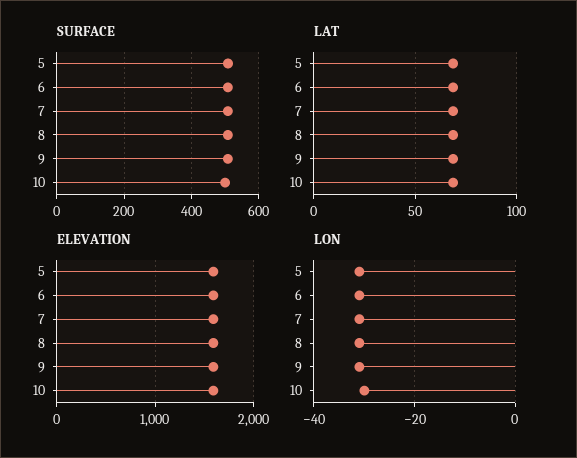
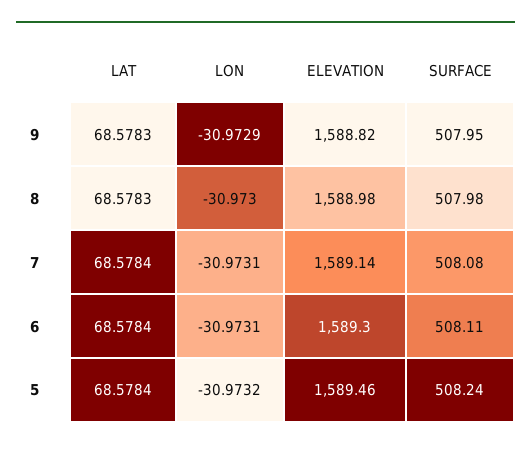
  {
    "SURFACE": {
      "5": 508.24,
      "6": 508.11,
      "7": 508.08,
      "8": 507.98,
-     "9": 507.95,
+     "9": 507.95
-     "10": 500
    },
    "LAT": {
      "5": 68.5784,
      "6": 68.5784,
      "7": 68.5784,
      "8": 68.5783,
-     "9": 68.5783,
+     "9": 68.5783
-     "10": 70
    },
    "ELEVATION": {
      "5": 1589.46,
      "6": 1589.3,
      "7": 1589.14,
      "8": 1588.98,
-     "9": 1588.82,
+     "9": 1588.82
-     "10": 1600
    },
    "LON": {
      "5": -30.9732,
      "6": -30.9731,
      "7": -30.9731,
      "8": -30.973,
-     "9": -30.9729,
+     "9": -30.9729
-     "10": -30
    }
  }

